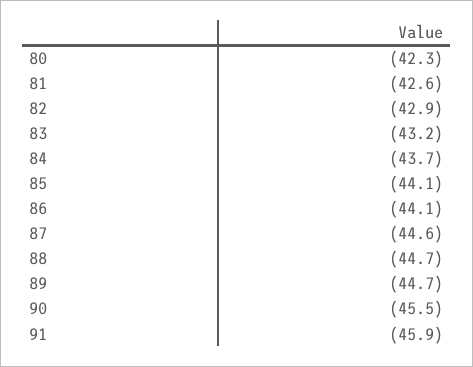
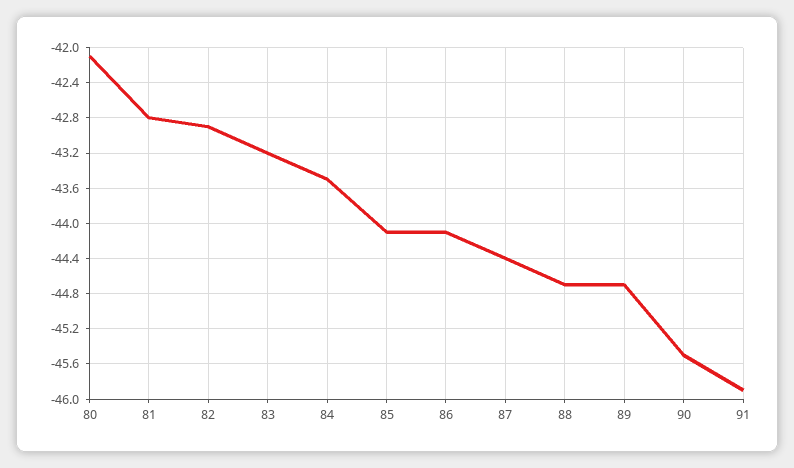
  {
-   "80": -42.3,
+   "80": -42.1,
-   "81": -42.6,
+   "81": -42.8,
    "82": -42.9,
    "83": -43.2,
-   "84": -43.7,
+   "84": -43.5,
    "85": -44.1,
    "86": -44.1,
-   "87": -44.6,
+   "87": -44.4,
    "88": -44.7,
    "89": -44.7,
    "90": -45.5,
    "91": -45.9
  }

